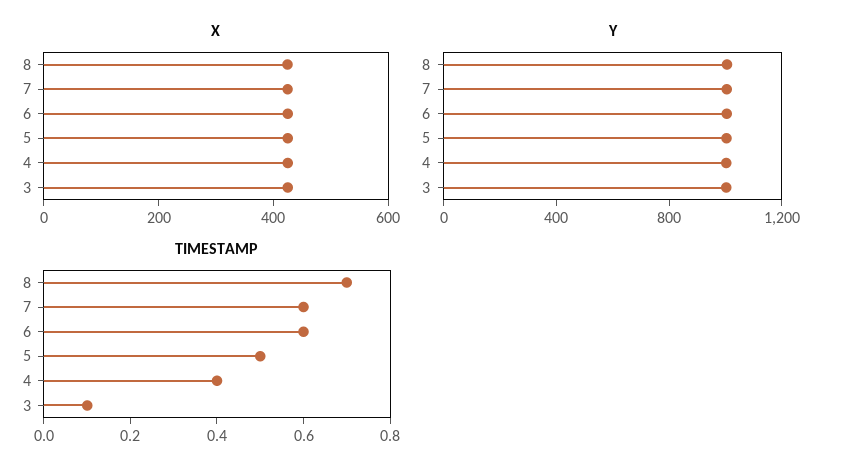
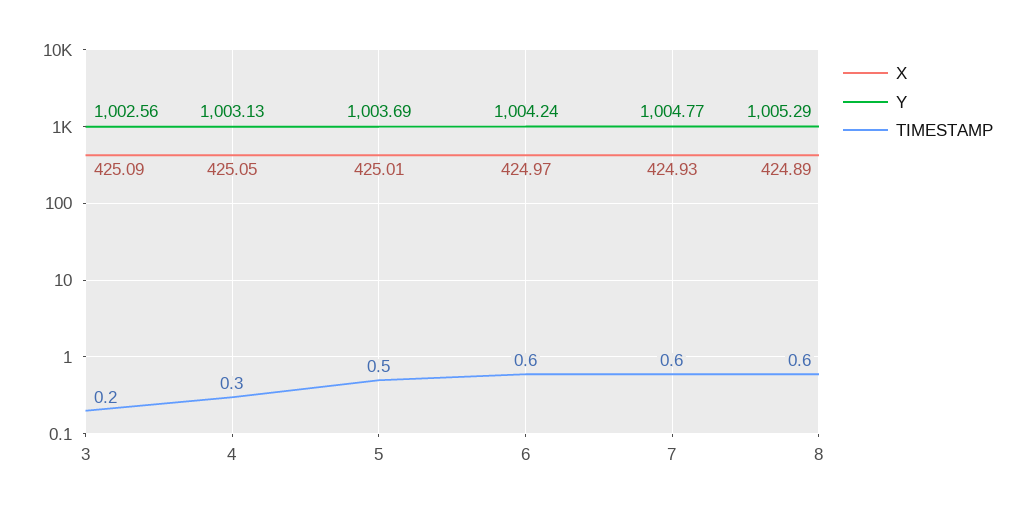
  {
    "X": {
      "8": 424.89,
      "7": 424.93,
      "6": 424.97,
      "5": 425.01,
      "4": 425.05,
      "3": 425.09
    },
    "Y": {
      "8": 1005.29,
      "7": 1004.77,
      "6": 1004.24,
      "5": 1003.69,
      "4": 1003.13,
      "3": 1002.56
    },
    "TIMESTAMP": {
-     "8": 0.7,
+     "8": 0.6,
      "7": 0.6,
      "6": 0.6,
      "5": 0.5,
-     "4": 0.4,
+     "4": 0.3,
-     "3": 0.1
+     "3": 0.2
    }
  }

